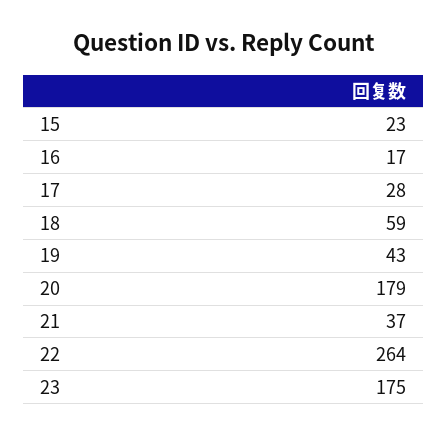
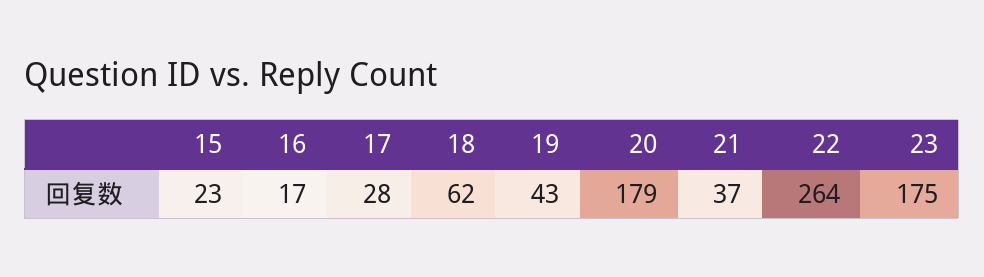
  {
    "15": 23,
    "16": 17,
    "17": 28,
-   "18": 59,
+   "18": 62,
    "19": 43,
    "20": 179,
    "21": 37,
    "22": 264,
    "23": 175
  }

